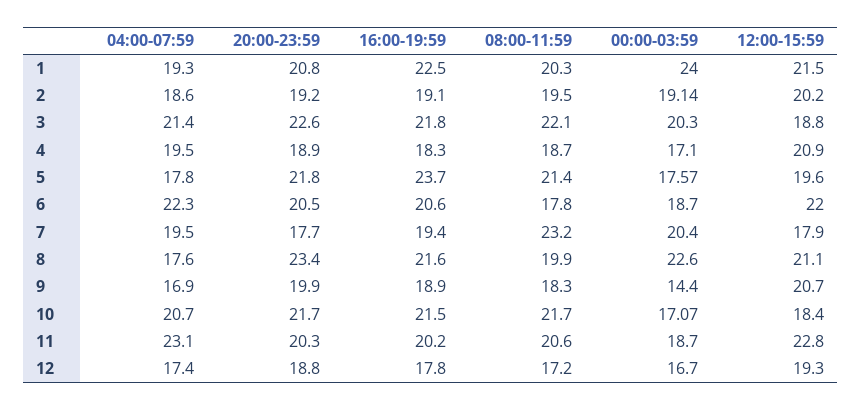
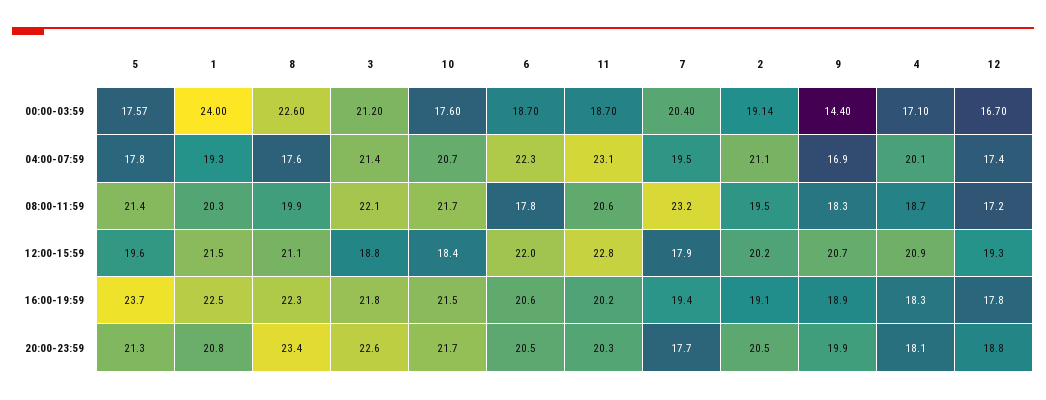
  {
    "04:00-07:59": {
      "1": 19.3,
-     "2": 18.6,
+     "2": 21.1,
      "3": 21.4,
-     "4": 19.5,
+     "4": 20.1,
      "5": 17.8,
      "6": 22.3,
      "7": 19.5,
      "8": 17.6,
      "9": 16.9,
      "10": 20.7,
      "11": 23.1,
      "12": 17.4
    },
    "20:00-23:59": {
      "1": 20.8,
-     "2": 19.2,
+     "2": 20.5,
      "3": 22.6,
-     "4": 18.9,
+     "4": 18.1,
-     "5": 21.8,
+     "5": 21.3,
      "6": 20.5,
      "7": 17.7,
      "8": 23.4,
      "9": 19.9,
      "10": 21.7,
      "11": 20.3,
      "12": 18.8
    },
    "16:00-19:59": {
      "1": 22.5,
      "2": 19.1,
      "3": 21.8,
      "4": 18.3,
      "5": 23.7,
      "6": 20.6,
      "7": 19.4,
-     "8": 21.6,
+     "8": 22.3,
      "9": 18.9,
      "10": 21.5,
      "11": 20.2,
      "12": 17.8
    },
    "08:00-11:59": {
      "1": 20.3,
      "2": 19.5,
      "3": 22.1,
      "4": 18.7,
      "5": 21.4,
      "6": 17.8,
      "7": 23.2,
      "8": 19.9,
      "9": 18.3,
      "10": 21.7,
      "11": 20.6,
      "12": 17.2
    },
    "00:00-03:59": {
      "1": 24,
      "2": 19.14,
-     "3": 20.3,
+     "3": 21.2,
      "4": 17.1,
      "5": 17.57,
      "6": 18.7,
      "7": 20.4,
      "8": 22.6,
      "9": 14.4,
-     "10": 17.07,
+     "10": 17.6,
      "11": 18.7,
      "12": 16.7
    },
    "12:00-15:59": {
      "1": 21.5,
      "2": 20.2,
      "3": 18.8,
      "4": 20.9,
      "5": 19.6,
      "6": 22,
      "7": 17.9,
      "8": 21.1,
      "9": 20.7,
      "10": 18.4,
      "11": 22.8,
      "12": 19.3
    }
  }

